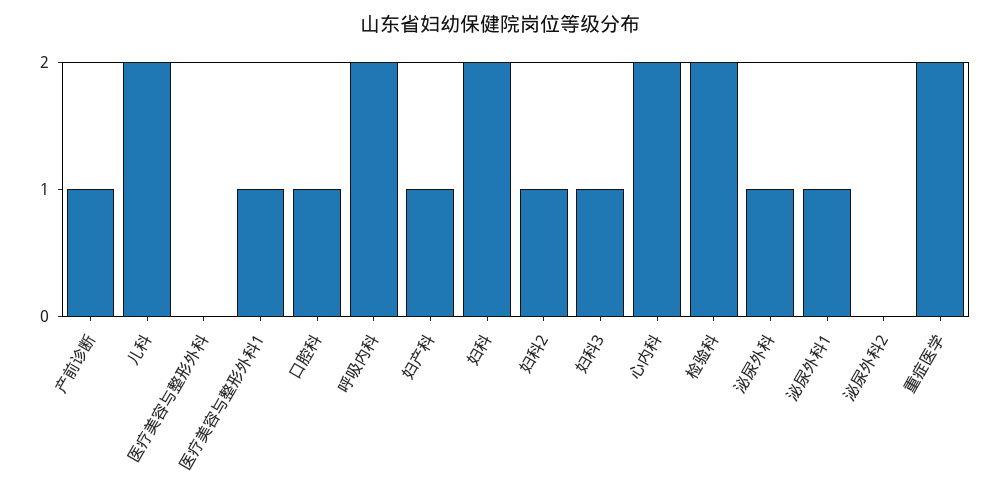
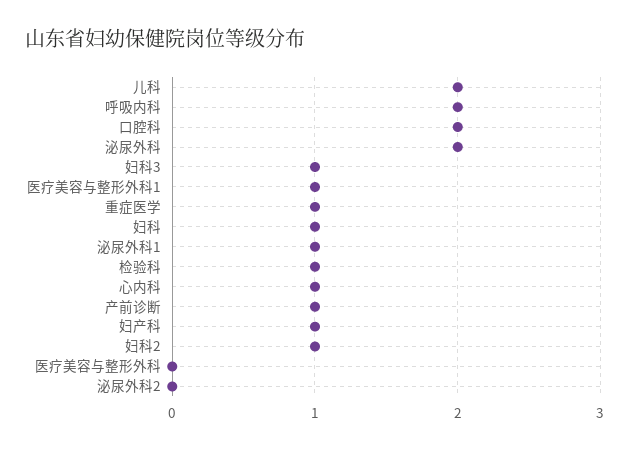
  {
    "产前诊断": 1,
    "儿科": 2,
    "医疗美容与整形外科": 0,
    "医疗美容与整形外科1": 1,
-   "口腔科": 1,
+   "口腔科": 2,
    "呼吸内科": 2,
    "妇产科": 1,
-   "妇科": 2,
+   "妇科": 1,
    "妇科2": 1,
    "妇科3": 1,
-   "心内科": 2,
+   "心内科": 1,
-   "检验科": 2,
+   "检验科": 1,
-   "泌尿外科": 1,
+   "泌尿外科": 2,
    "泌尿外科1": 1,
    "泌尿外科2": 0,
-   "重症医学": 2
+   "重症医学": 1
  }

